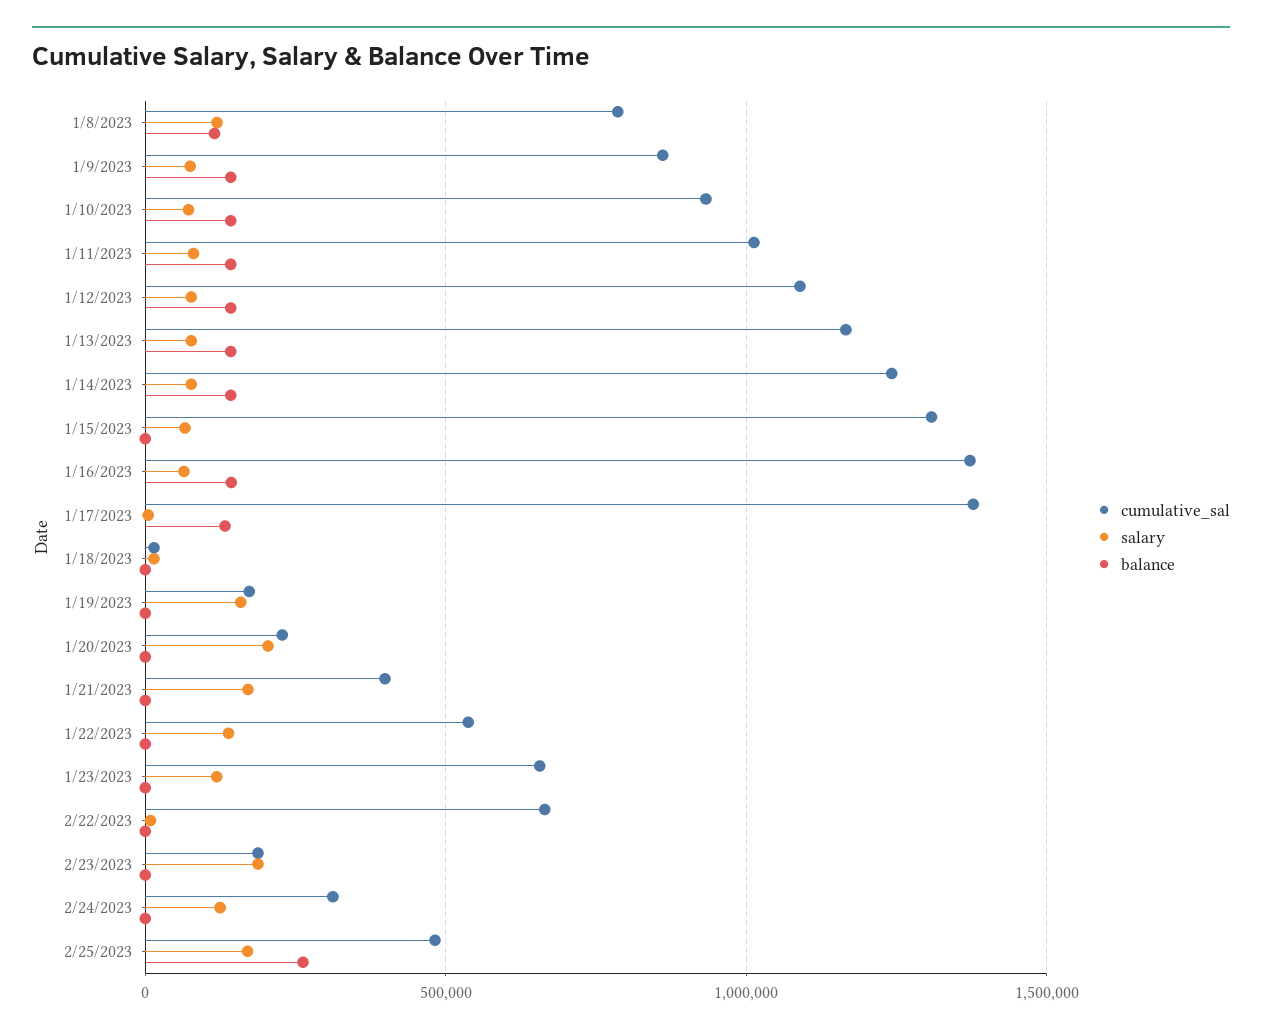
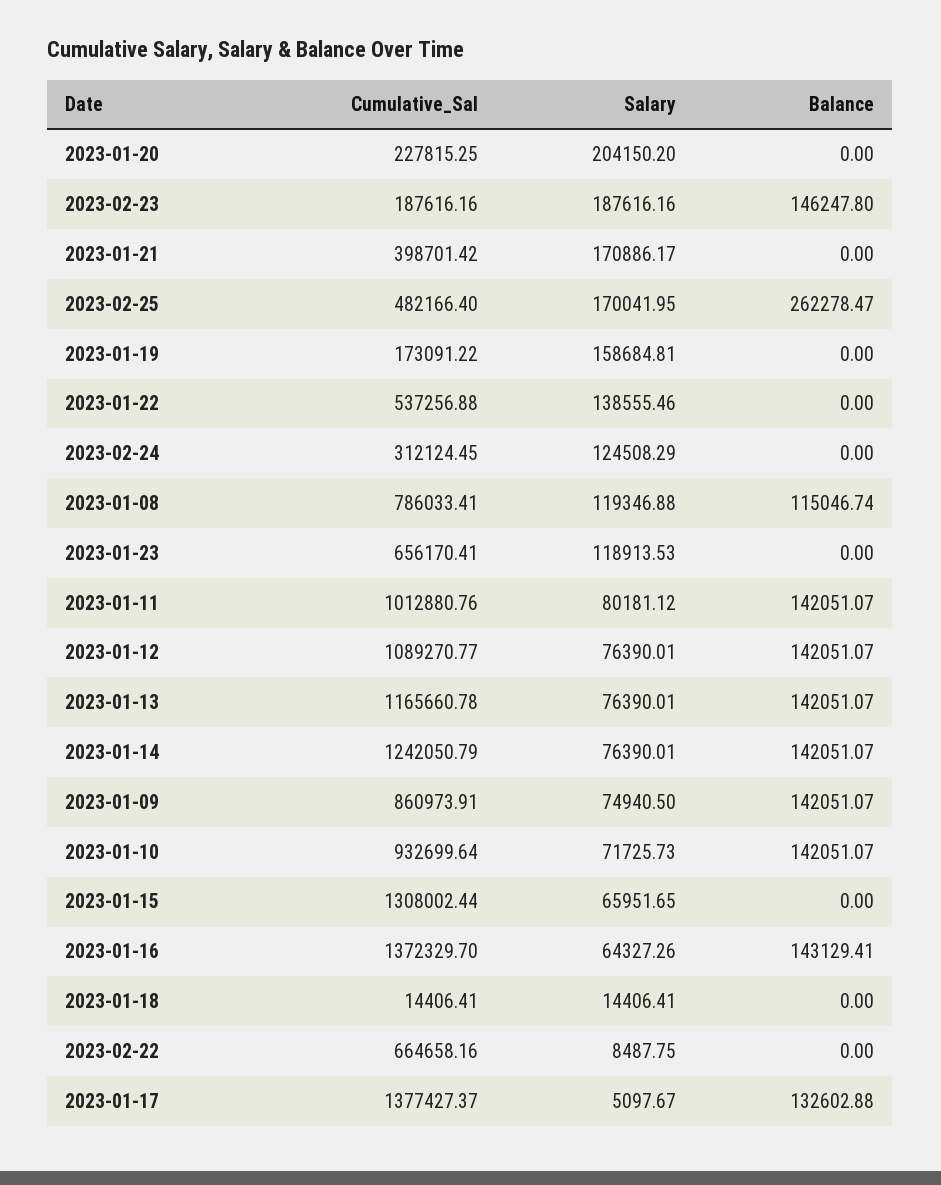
  {
    "cumulative_sal": {
      "1/8/2023": 786033.41,
      "1/9/2023": 860973.91,
      "1/10/2023": 932699.64,
      "1/11/2023": 1012880.76,
      "1/12/2023": 1089270.77,
      "1/13/2023": 1165660.78,
      "1/14/2023": 1242050.79,
      "1/15/2023": 1308002.44,
      "1/16/2023": 1372329.7,
      "1/17/2023": 1377427.37,
      "1/18/2023": 14406.41,
      "1/19/2023": 173091.22,
      "1/20/2023": 227815.25,
      "1/21/2023": 398701.42,
      "1/22/2023": 537256.88,
      "1/23/2023": 656170.41,
      "2/22/2023": 664658.16,
      "2/23/2023": 187616.16,
      "2/24/2023": 312124.45,
      "2/25/2023": 482166.4
    },
    "salary": {
      "1/8/2023": 119346.88,
      "1/9/2023": 74940.5,
      "1/10/2023": 71725.73,
      "1/11/2023": 80181.12,
      "1/12/2023": 76390.01,
      "1/13/2023": 76390.01,
      "1/14/2023": 76390.01,
      "1/15/2023": 65951.65,
      "1/16/2023": 64327.26,
      "1/17/2023": 5097.67,
      "1/18/2023": 14406.41,
      "1/19/2023": 158684.81,
      "1/20/2023": 204150.2,
      "1/21/2023": 170886.17,
      "1/22/2023": 138555.46,
      "1/23/2023": 118913.53,
      "2/22/2023": 8487.75,
      "2/23/2023": 187616.16,
      "2/24/2023": 124508.29,
      "2/25/2023": 170041.95
    },
    "balance": {
      "1/8/2023": 115046.74,
      "1/9/2023": 142051.07,
      "1/10/2023": 142051.07,
      "1/11/2023": 142051.07,
      "1/12/2023": 142051.07,
      "1/13/2023": 142051.07,
      "1/14/2023": 142051.07,
      "1/15/2023": 0,
      "1/16/2023": 143129.41,
      "1/17/2023": 132602.88,
      "1/18/2023": 0,
      "1/19/2023": 0,
      "1/20/2023": 0,
      "1/21/2023": 0,
      "1/22/2023": 0,
      "1/23/2023": 0,
      "2/22/2023": 0,
-     "2/23/2023": 0,
+     "2/23/2023": 146247.8,
      "2/24/2023": 0,
      "2/25/2023": 262278.47
    }
  }

